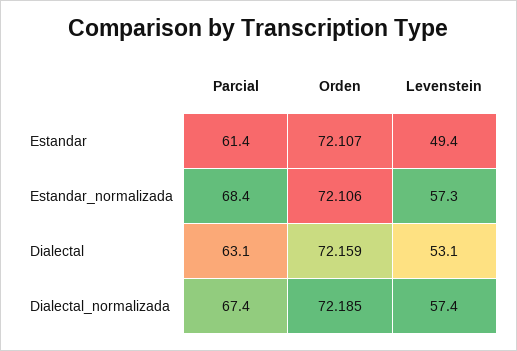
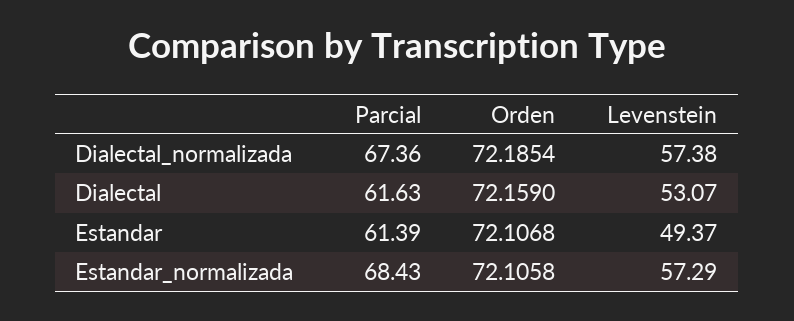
  {
    "Parcial": {
      "Estandar": 61.39,
      "Estandar_normalizada": 68.43,
-     "Dialectal": 63.1,
+     "Dialectal": 61.63,
      "Dialectal_normalizada": 67.36
    },
    "Orden": {
      "Estandar": 72.1068,
      "Estandar_normalizada": 72.1058,
      "Dialectal": 72.159,
      "Dialectal_normalizada": 72.1854
    },
    "Levenstein": {
      "Estandar": 49.37,
      "Estandar_normalizada": 57.29,
      "Dialectal": 53.07,
      "Dialectal_normalizada": 57.38
    }
  }

